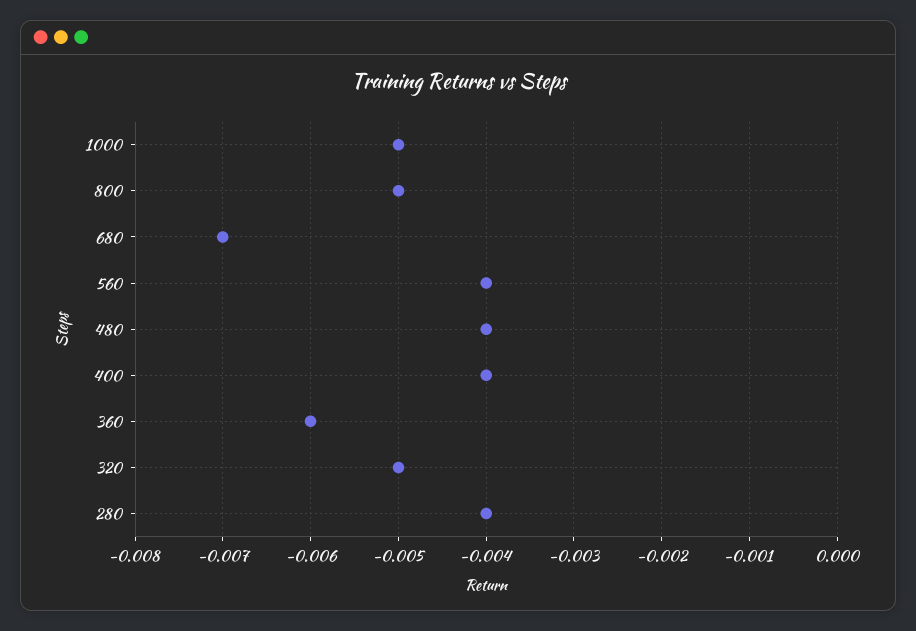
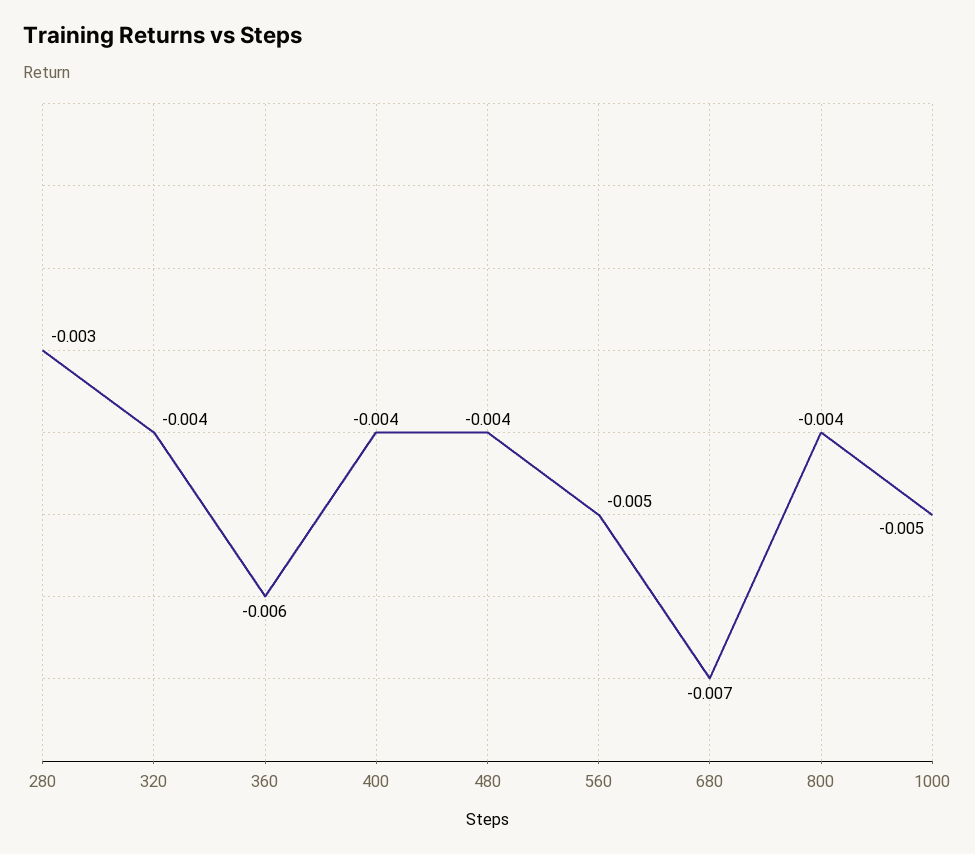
  {
    "1000": -0.005,
-   "800": -0.005,
+   "800": -0.004,
    "680": -0.007,
-   "560": -0.004,
+   "560": -0.005,
    "480": -0.004,
    "400": -0.004,
    "360": -0.006,
-   "320": -0.005,
+   "320": -0.004,
-   "280": -0.004
+   "280": -0.003
  }

